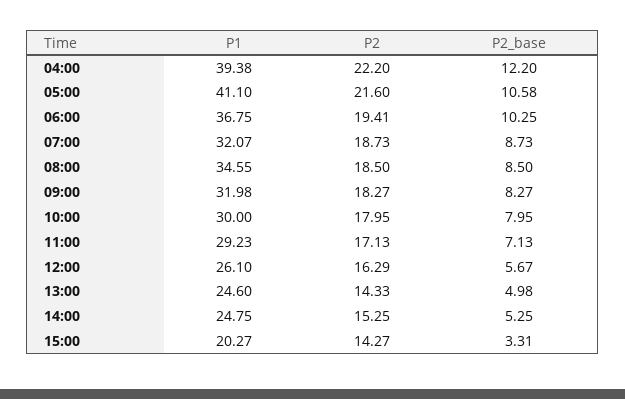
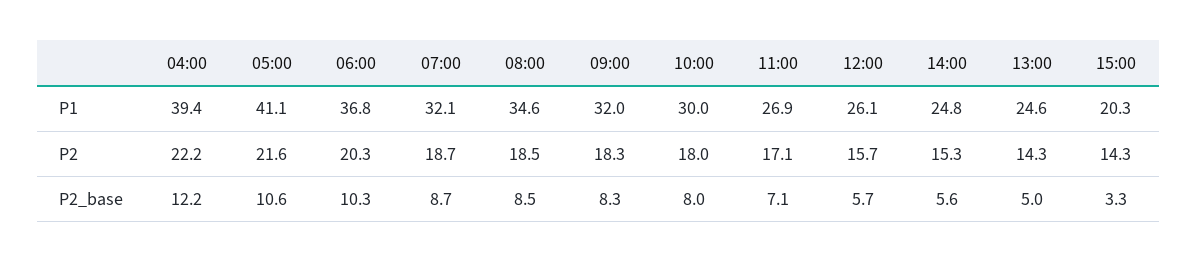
  {
    "P1": {
      "04:00": 39.38,
      "05:00": 41.1,
      "06:00": 36.75,
      "07:00": 32.07,
      "08:00": 34.55,
      "09:00": 31.98,
      "10:00": 30,
-     "11:00": 29.23,
+     "11:00": 26.9,
      "12:00": 26.1,
      "13:00": 24.6,
      "14:00": 24.75,
      "15:00": 20.27
    },
    "P2": {
      "04:00": 22.2,
      "05:00": 21.6,
-     "06:00": 19.41,
+     "06:00": 20.3,
      "07:00": 18.73,
      "08:00": 18.5,
      "09:00": 18.27,
      "10:00": 17.95,
      "11:00": 17.13,
-     "12:00": 16.29,
+     "12:00": 15.7,
      "13:00": 14.33,
      "14:00": 15.25,
      "15:00": 14.27
    },
    "P2_base": {
      "04:00": 12.2,
      "05:00": 10.58,
      "06:00": 10.25,
      "07:00": 8.73,
      "08:00": 8.5,
      "09:00": 8.27,
      "10:00": 7.95,
      "11:00": 7.13,
      "12:00": 5.67,
      "13:00": 4.98,
-     "14:00": 5.25,
+     "14:00": 5.6,
      "15:00": 3.31
    }
  }

